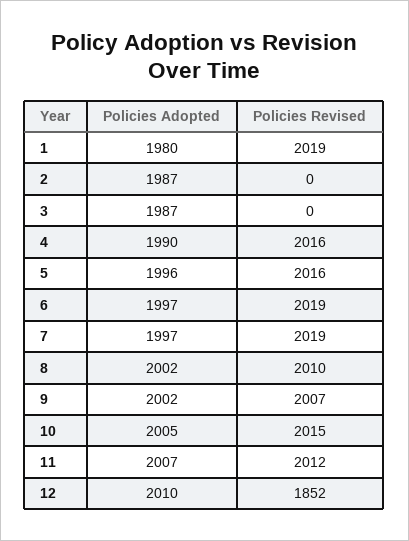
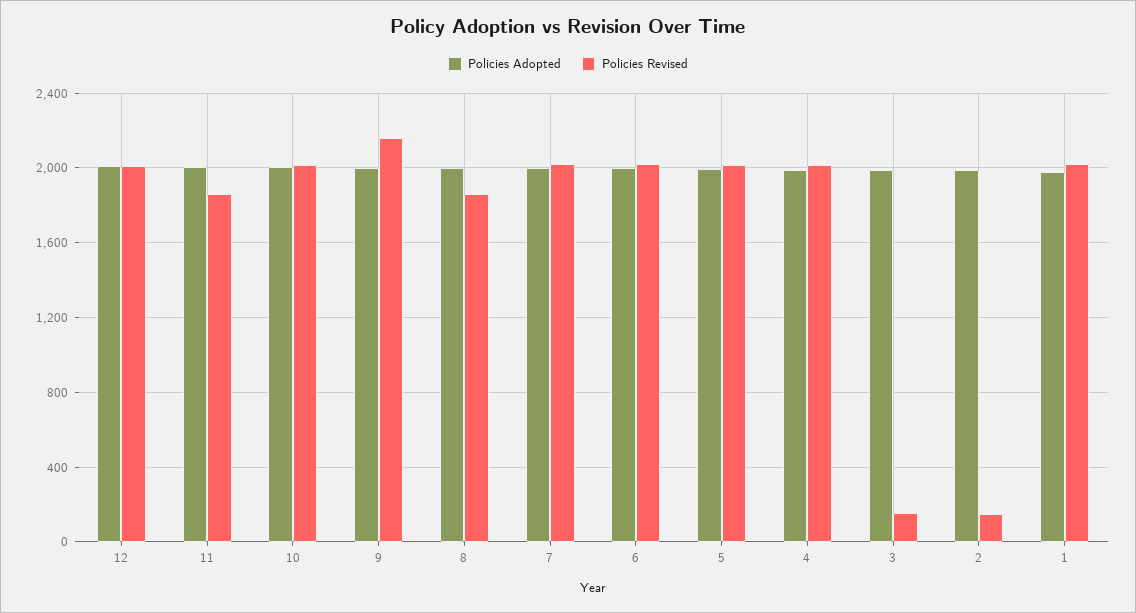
  {
    "Policies Adopted": {
      "1": 1980,
      "2": 1987,
      "3": 1987,
      "4": 1990,
      "5": 1996,
      "6": 1997,
      "7": 1997,
      "8": 2002,
      "9": 2002,
      "10": 2005,
      "11": 2007,
      "12": 2010
    },
    "Policies Revised": {
      "1": 2019,
-     "2": 0,
+     "2": 150,
-     "3": 0,
+     "3": 150,
      "4": 2016,
      "5": 2016,
      "6": 2019,
      "7": 2019,
-     "8": 2010,
+     "8": 1850,
-     "9": 2007,
+     "9": 2150,
      "10": 2015,
-     "11": 2012,
+     "11": 1850,
-     "12": 1852
+     "12": 2000
    }
  }

